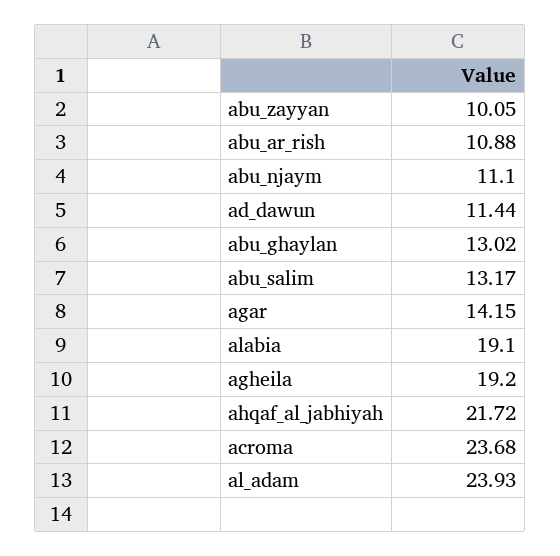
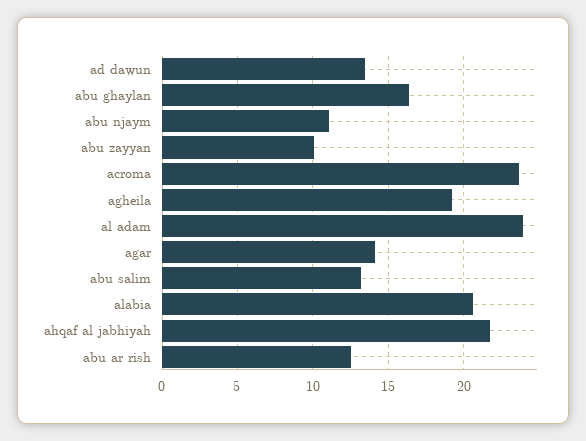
  {
    "abu_zayyan": 10.05,
-   "abu_ar_rish": 10.88,
+   "abu_ar_rish": 12.5,
    "abu_njaym": 11.1,
-   "ad_dawun": 11.44,
+   "ad_dawun": 13.5,
-   "abu_ghaylan": 13.02,
+   "abu_ghaylan": 16.5,
    "abu_salim": 13.17,
    "agar": 14.15,
-   "alabia": 19.1,
+   "alabia": 20.5,
    "agheila": 19.2,
    "ahqaf_al_jabhiyah": 21.72,
    "acroma": 23.68,
    "al_adam": 23.93
  }

